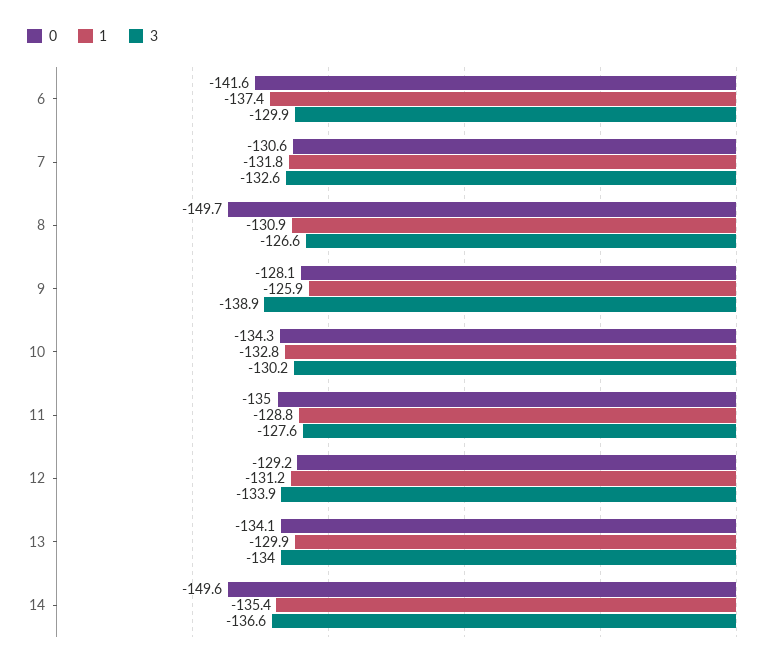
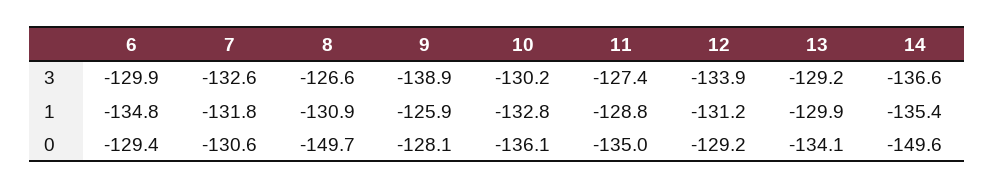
  {
    "0": {
-     "6": -141.6,
+     "6": -129.4,
      "7": -130.6,
      "8": -149.7,
      "9": -128.1,
-     "10": -134.3,
+     "10": -136.1,
      "11": -135,
      "12": -129.2,
      "13": -134.1,
      "14": -149.6
    },
    "1": {
-     "6": -137.4,
+     "6": -134.8,
      "7": -131.8,
      "8": -130.9,
      "9": -125.9,
      "10": -132.8,
      "11": -128.8,
      "12": -131.2,
      "13": -129.9,
      "14": -135.4
    },
    "3": {
      "6": -129.9,
      "7": -132.6,
      "8": -126.6,
      "9": -138.9,
      "10": -130.2,
-     "11": -127.6,
+     "11": -127.4,
      "12": -133.9,
-     "13": -134,
+     "13": -129.2,
      "14": -136.6
    }
  }

